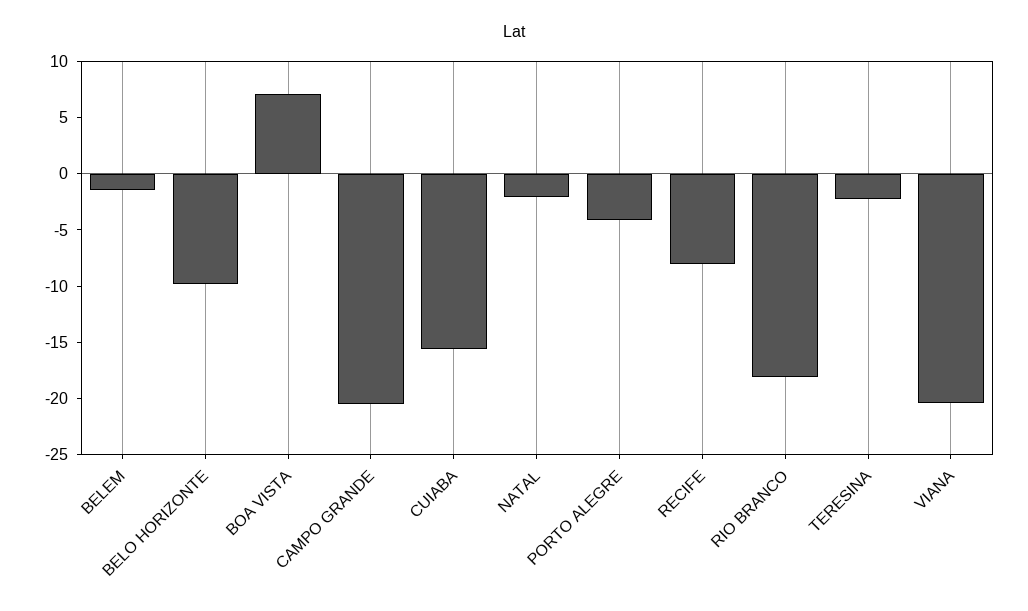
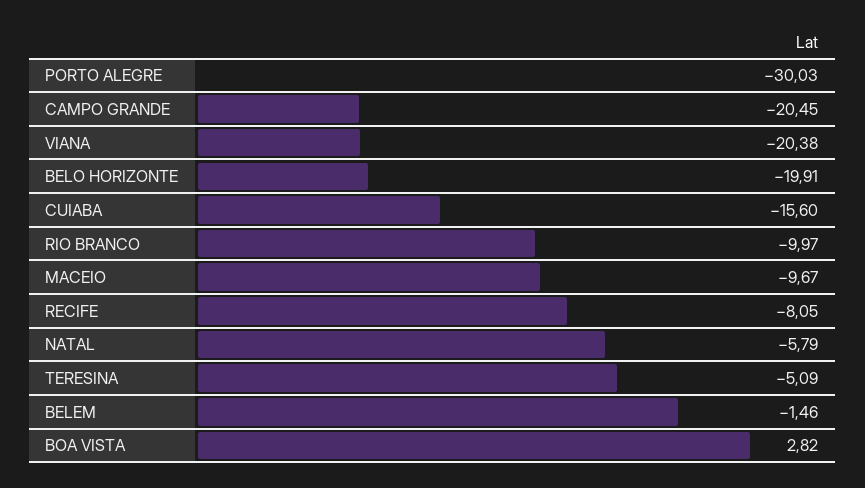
  {
    "BELEM": -1.46,
-   "BELO HORIZONTE": -10,
+   "BELO HORIZONTE": -19.91,
-   "BOA VISTA": 7,
+   "BOA VISTA": 2.82,
    "CAMPO GRANDE": -20.45,
    "CUIABA": -15.6,
-   "NATAL": -2,
+   "NATAL": -5.79,
-   "PORTO ALEGRE": -4,
+   "PORTO ALEGRE": -30.03,
    "RECIFE": -8.05,
-   "RIO BRANCO": -18,
+   "RIO BRANCO": -9.97,
-   "TERESINA": -2,
+   "TERESINA": -5.09,
-   "VIANA": -20.38
+   "VIANA": -20.38,
+   "MACEIO": -9.67
  }

